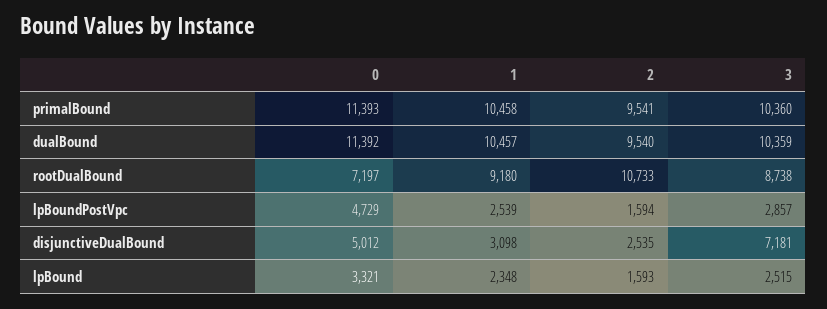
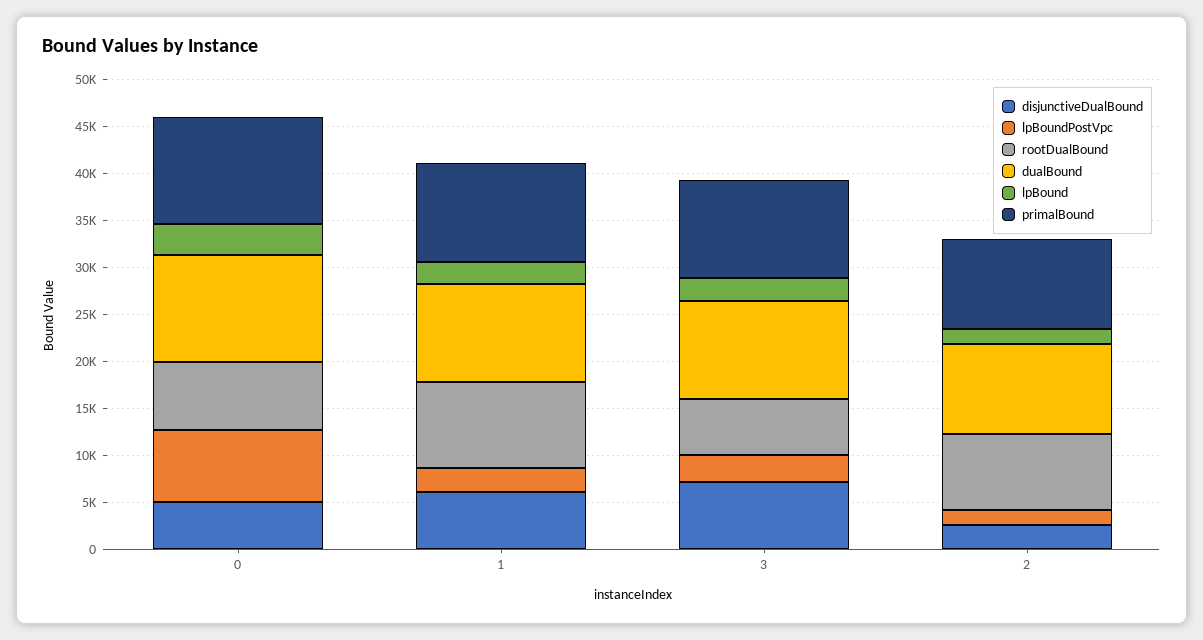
  {
    "primalBound": {
      "0": 11393,
      "1": 10458,
      "2": 9541,
      "3": 10360
    },
    "dualBound": {
      "0": 11392,
      "1": 10457,
      "2": 9540,
      "3": 10359
    },
    "rootDualBound": {
      "0": 7197,
      "1": 9180,
-     "2": 10733,
+     "2": 8000,
-     "3": 8738
+     "3": 6000
    },
    "lpBoundPostVpc": {
-     "0": 4729,
+     "0": 8000,
      "1": 2539,
      "2": 1594,
      "3": 2857
    },
    "disjunctiveDualBound": {
      "0": 5012,
-     "1": 3098,
+     "1": 6000,
      "2": 2535,
      "3": 7181
    },
    "lpBound": {
      "0": 3321,
      "1": 2348,
      "2": 1593,
      "3": 2515
    }
  }

